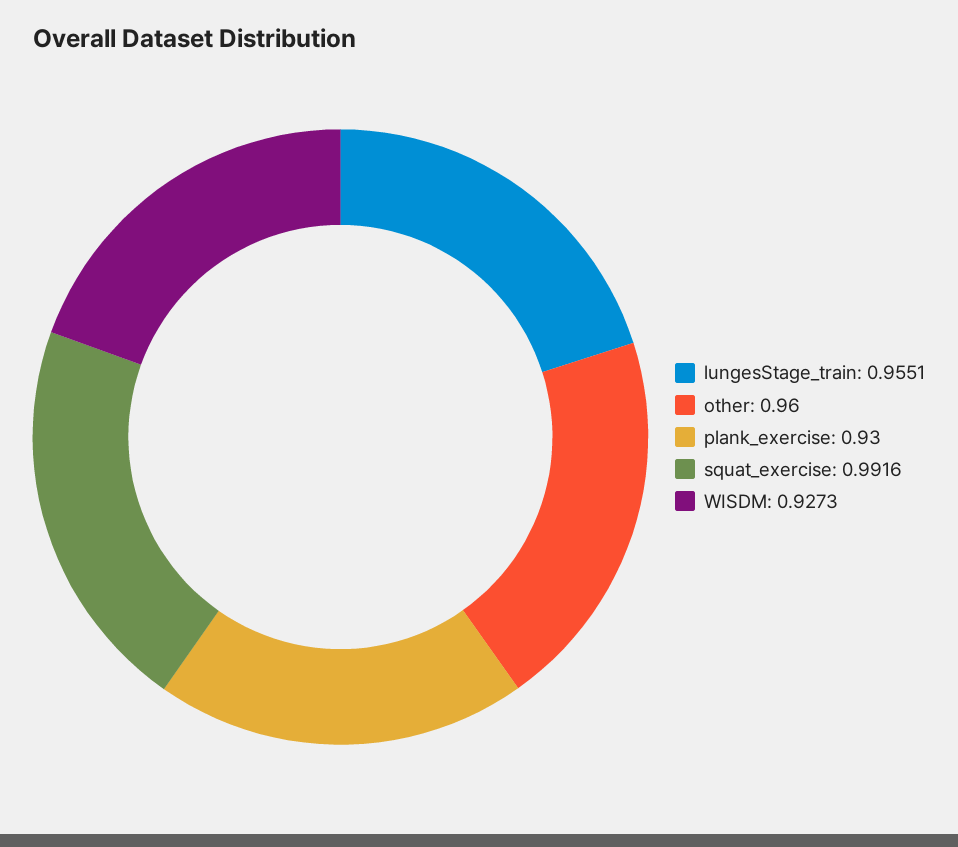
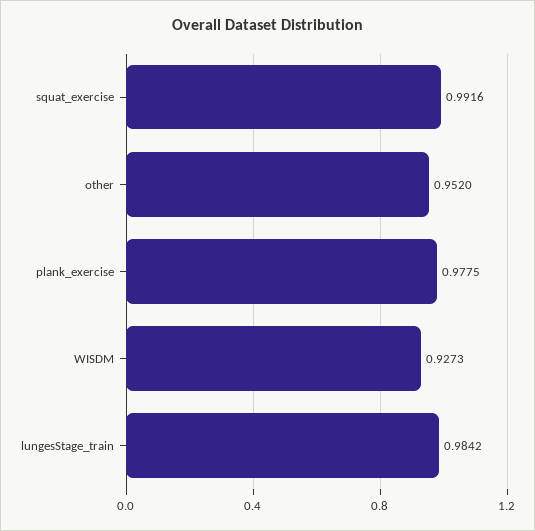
  {
-   "lungesStage_train": 0.9551,
+   "lungesStage_train": 0.9842,
-   "other": 0.96,
+   "other": 0.952,
-   "plank_exercise": 0.93,
+   "plank_exercise": 0.9775,
    "squat_exercise": 0.9916,
    "WISDM": 0.9273
  }

